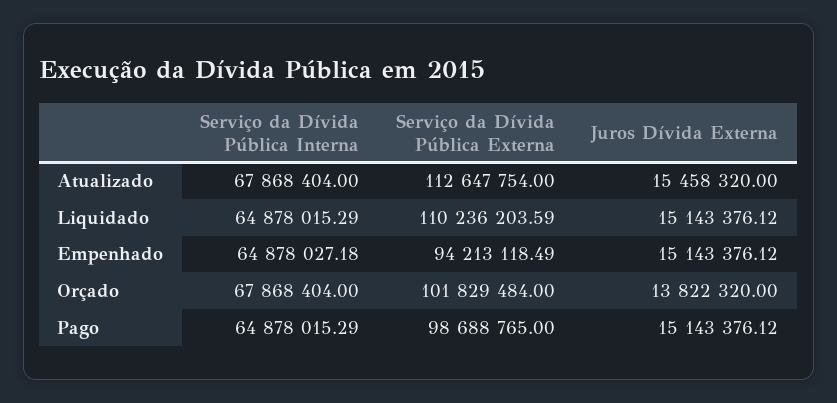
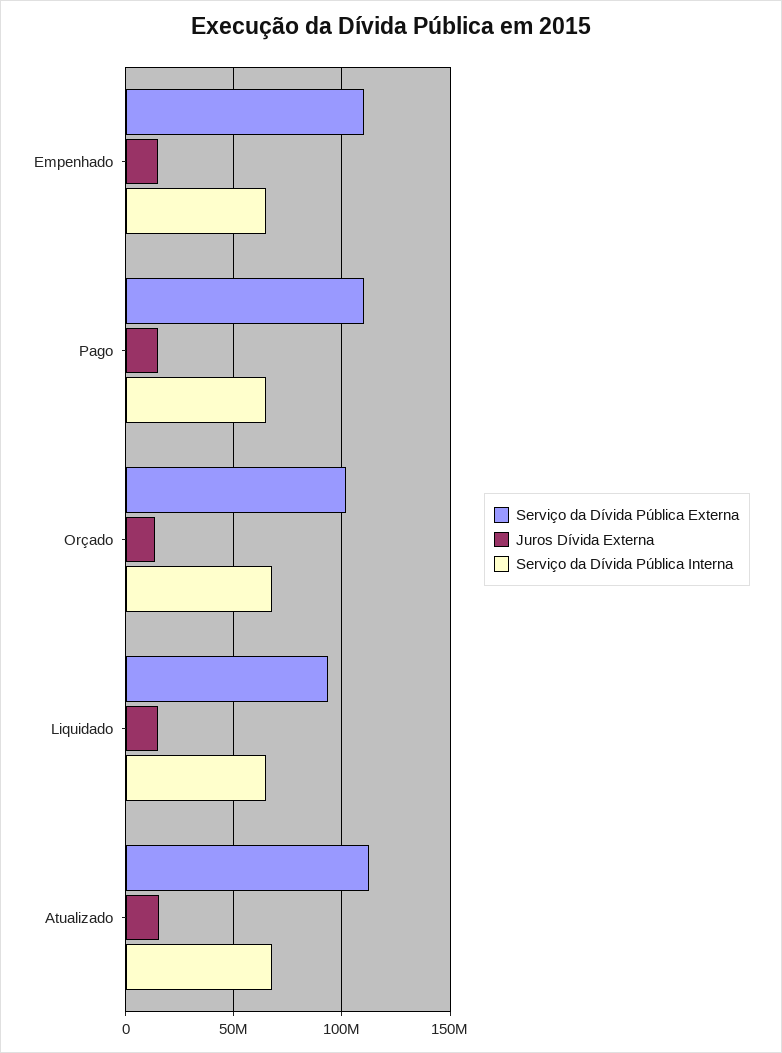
  {
    "Serviço da Dívida Pública Interna": {
      "Atualizado": 67868404,
      "Liquidado": 64878015.29,
      "Empenhado": 64878027.18,
      "Orçado": 67868404,
      "Pago": 64878015.29
    },
    "Serviço da Dívida Pública Externa": {
      "Atualizado": 112647754,
-     "Liquidado": 110236203.59,
+     "Liquidado": 95000000,
-     "Empenhado": 94213118.49,
+     "Empenhado": 110000000,
      "Orçado": 101829484,
-     "Pago": 98688765
+     "Pago": 110000000
    },
    "Juros Dívida Externa": {
      "Atualizado": 15458320,
      "Liquidado": 15143376.12,
      "Empenhado": 15143376.12,
      "Orçado": 13822320,
      "Pago": 15143376.12
    }
  }

